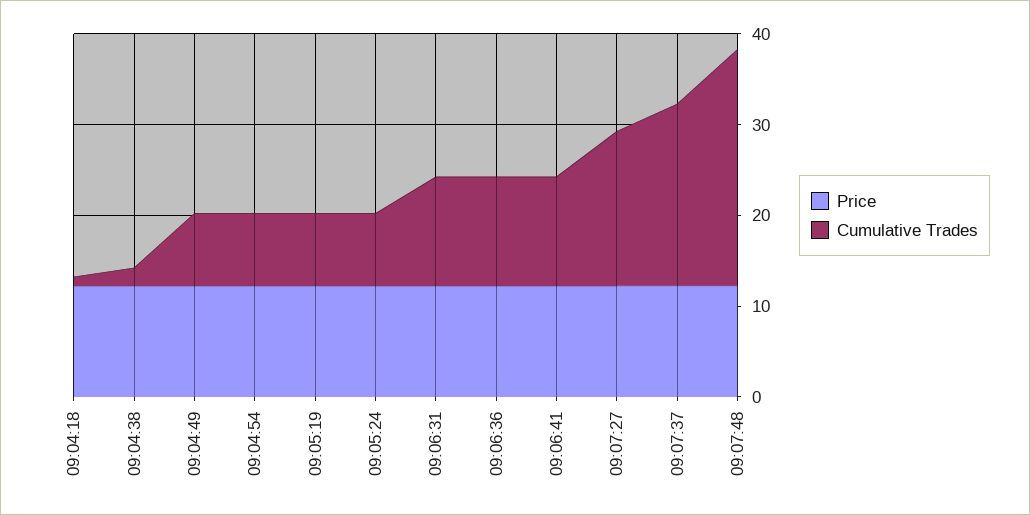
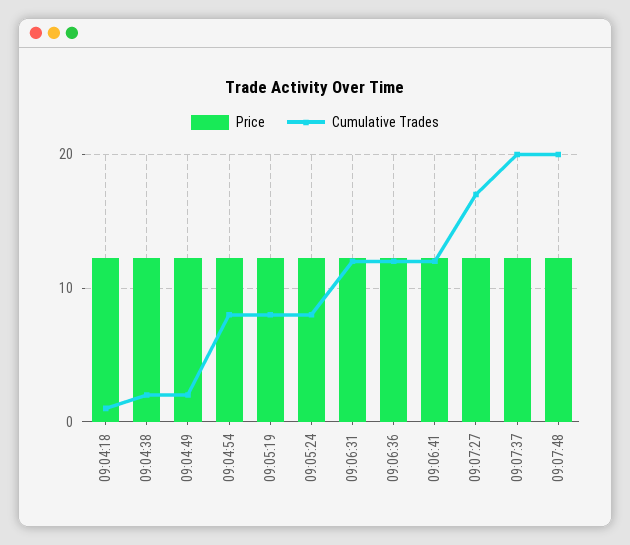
  {
    "Price": {
      "09:04:18": 12,
      "09:04:38": 12,
      "09:04:49": 12,
      "09:04:54": 12,
      "09:05:19": 12,
      "09:05:24": 12,
      "09:06:31": 12,
      "09:06:36": 12,
      "09:06:41": 12,
      "09:07:27": 12,
      "09:07:37": 12,
      "09:07:48": 12
    },
    "Cumulative Trades": {
      "09:04:18": 1,
      "09:04:38": 2,
-     "09:04:49": 8,
+     "09:04:49": 2,
      "09:04:54": 8,
      "09:05:19": 8,
      "09:05:24": 8,
      "09:06:31": 12,
      "09:06:36": 12,
      "09:06:41": 12,
      "09:07:27": 17,
      "09:07:37": 20,
-     "09:07:48": 26
+     "09:07:48": 20
    }
  }

